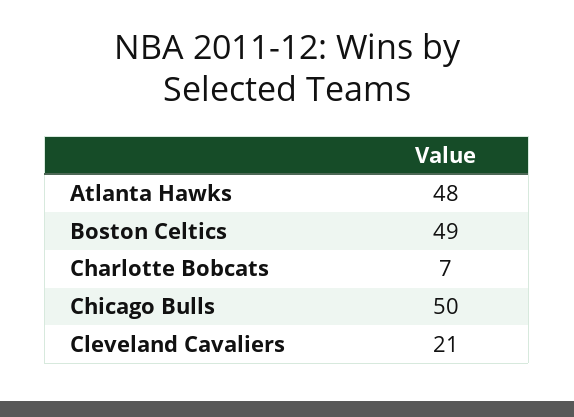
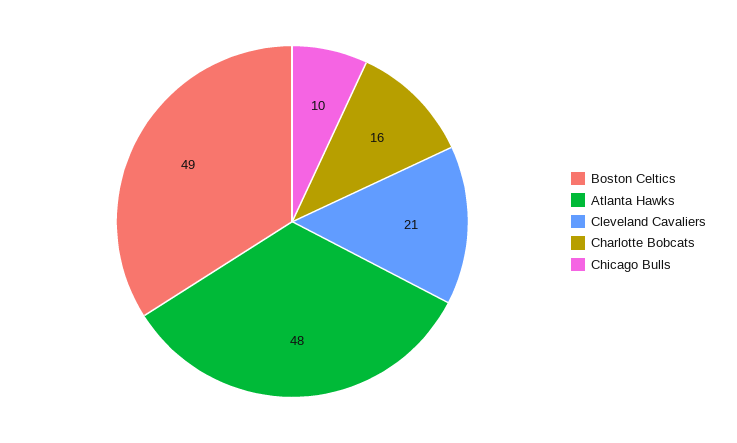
  {
    "Atlanta Hawks": 48,
    "Boston Celtics": 49,
-   "Charlotte Bobcats": 7,
+   "Charlotte Bobcats": 16,
-   "Chicago Bulls": 50,
+   "Chicago Bulls": 10,
    "Cleveland Cavaliers": 21
  }

